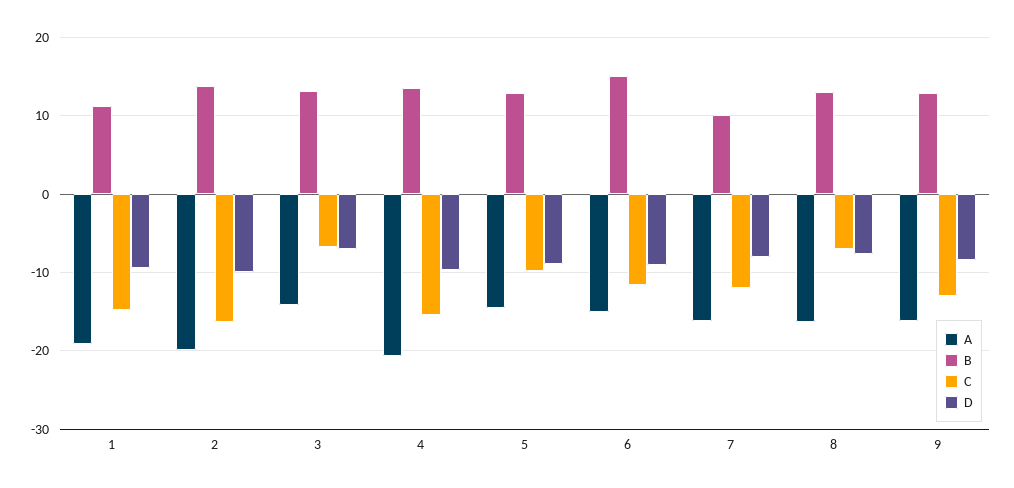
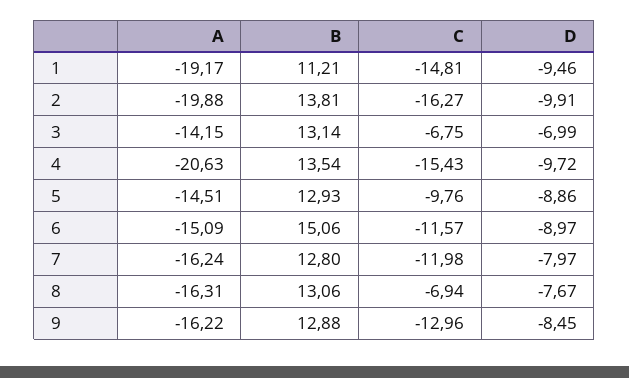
  {
    "A": {
      "1": -19.17,
      "2": -19.88,
      "3": -14.15,
      "4": -20.63,
      "5": -14.51,
      "6": -15.09,
      "7": -16.24,
      "8": -16.31,
      "9": -16.22
    },
    "B": {
      "1": 11.21,
      "2": 13.81,
      "3": 13.14,
      "4": 13.54,
      "5": 12.93,
      "6": 15.06,
-     "7": 10,
+     "7": 12.8,
      "8": 13.06,
      "9": 12.88
    },
    "C": {
      "1": -14.81,
      "2": -16.27,
      "3": -6.75,
      "4": -15.43,
      "5": -9.76,
      "6": -11.57,
      "7": -11.98,
      "8": -6.94,
      "9": -12.96
    },
    "D": {
      "1": -9.46,
      "2": -9.91,
      "3": -6.99,
      "4": -9.72,
      "5": -8.86,
      "6": -8.97,
      "7": -7.97,
      "8": -7.67,
      "9": -8.45
    }
  }

